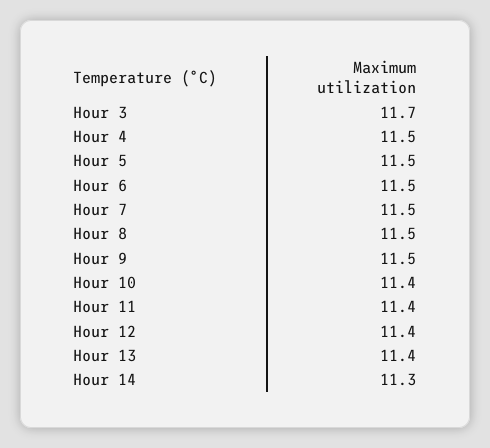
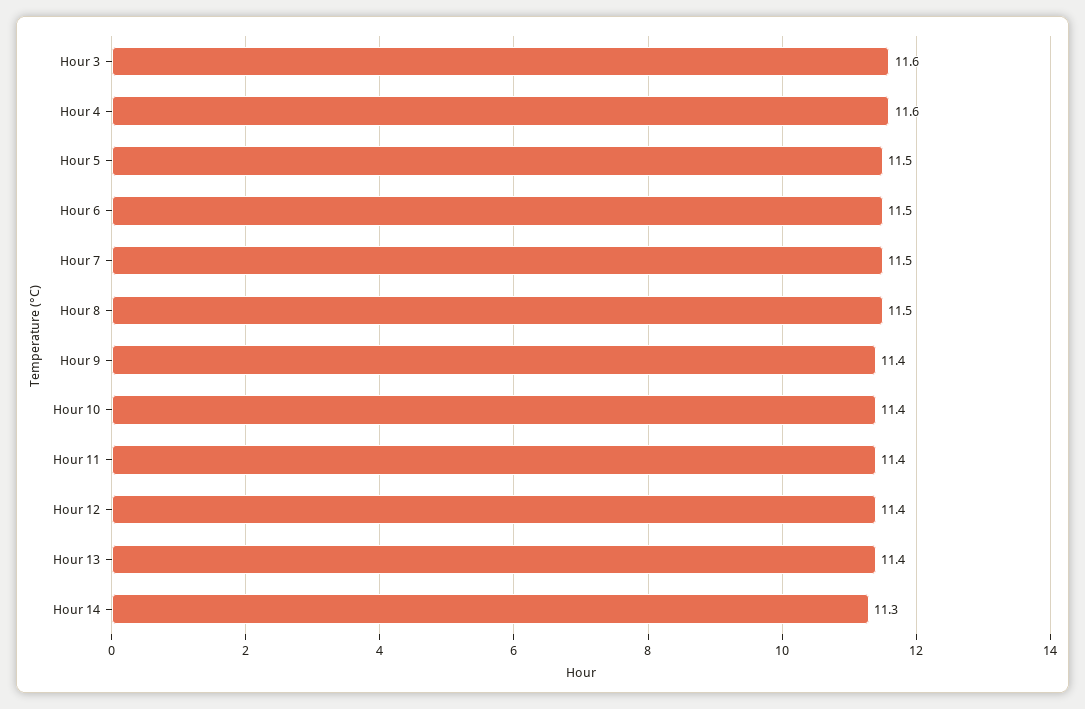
  {
-   "Hour 3": 11.7,
+   "Hour 3": 11.6,
-   "Hour 4": 11.5,
+   "Hour 4": 11.6,
    "Hour 5": 11.5,
    "Hour 6": 11.5,
    "Hour 7": 11.5,
    "Hour 8": 11.5,
-   "Hour 9": 11.5,
+   "Hour 9": 11.4,
    "Hour 10": 11.4,
    "Hour 11": 11.4,
    "Hour 12": 11.4,
    "Hour 13": 11.4,
    "Hour 14": 11.3
  }

